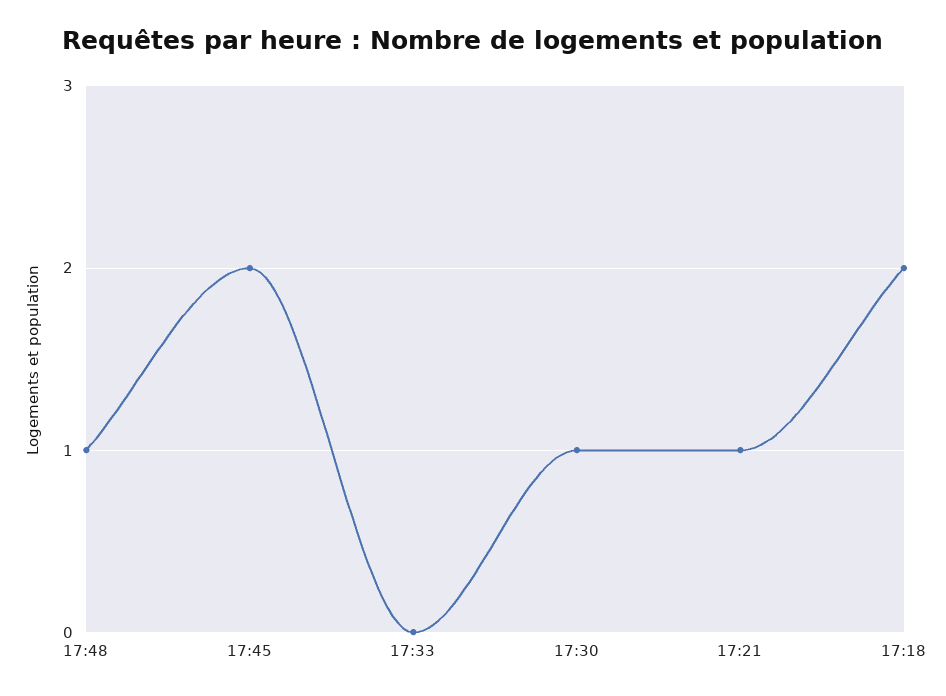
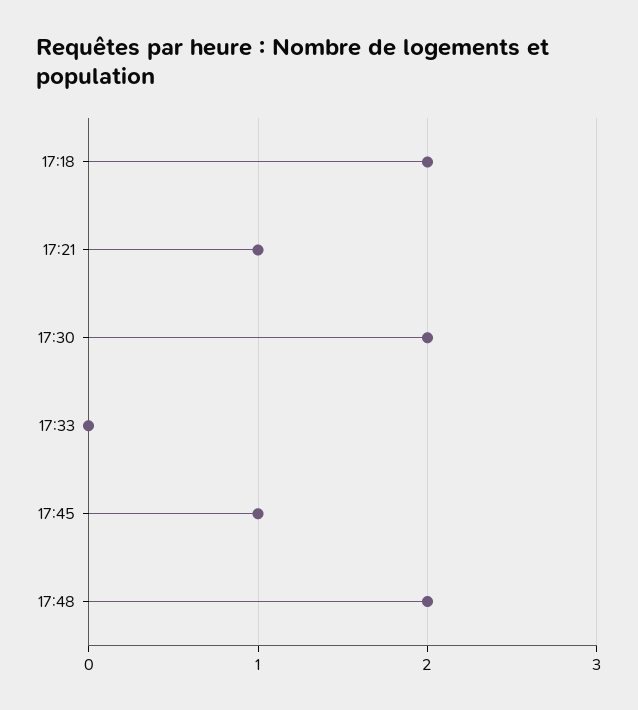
  {
-   "17:48": 1,
+   "17:48": 2,
-   "17:45": 2,
+   "17:45": 1,
    "17:33": 0,
-   "17:30": 1,
+   "17:30": 2,
    "17:21": 1,
    "17:18": 2
  }

